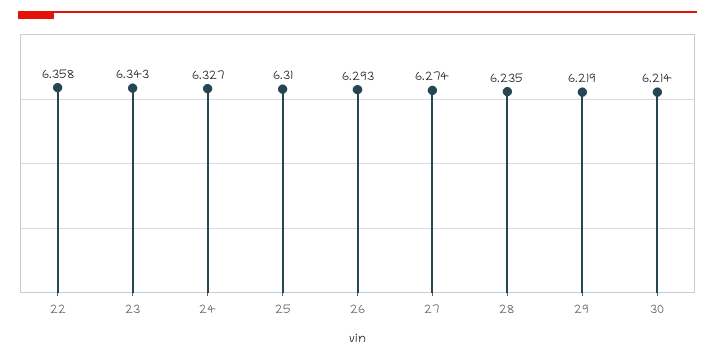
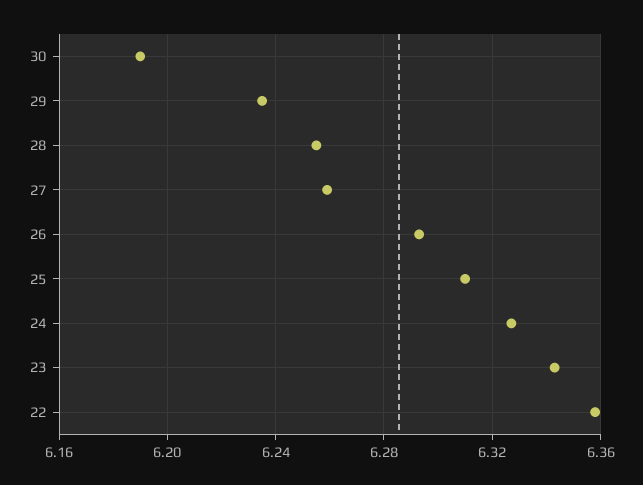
  {
    "22": 6.358,
    "23": 6.343,
    "24": 6.327,
    "25": 6.31,
    "26": 6.293,
-   "27": 6.274,
+   "27": 6.26,
-   "28": 6.235,
+   "28": 6.255,
-   "29": 6.219,
+   "29": 6.235,
-   "30": 6.214
+   "30": 6.19
  }

